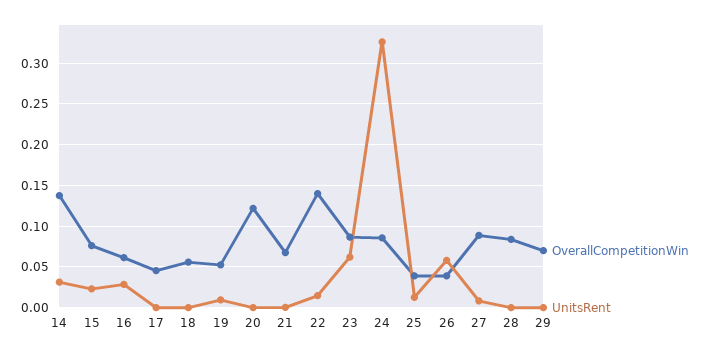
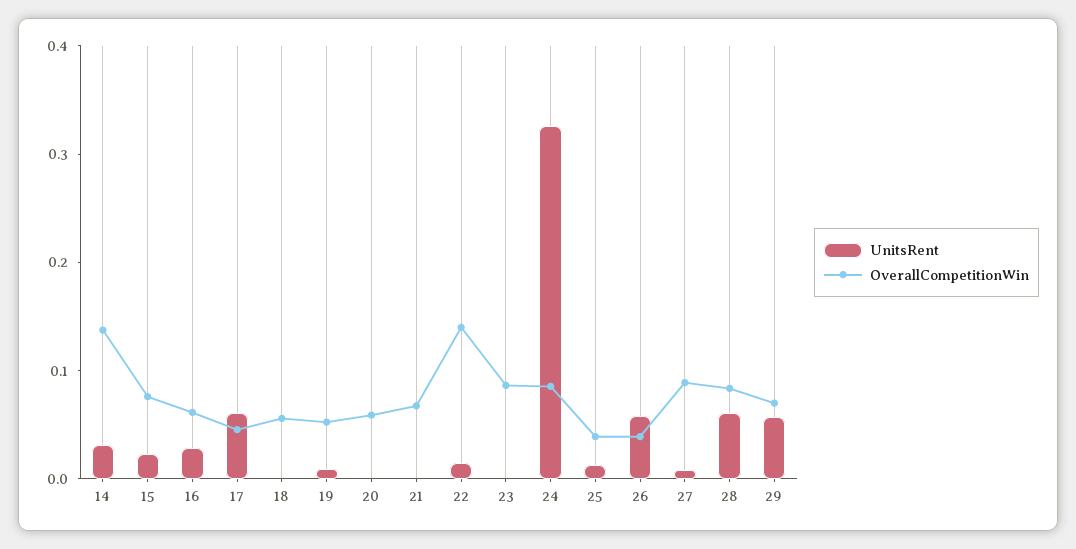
  {
    "OverallCompetitionWin": {
      "14": 0.14,
      "15": 0.08,
      "16": 0.06,
      "17": 0.05,
      "18": 0.06,
      "19": 0.05,
-     "20": 0.12,
+     "20": 0.06,
      "21": 0.07,
      "22": 0.14,
      "23": 0.09,
      "24": 0.09,
      "25": 0.04,
      "26": 0.04,
      "27": 0.09,
      "28": 0.08,
      "29": 0.07
    },
    "UnitsRent": {
      "14": 0.03,
      "15": 0.02,
      "16": 0.03,
-     "17": 0,
+     "17": 0.06,
      "18": 0,
      "19": 0.01,
      "20": 0,
      "21": 0,
      "22": 0.01,
-     "23": 0.06,
+     "23": 0,
      "24": 0.33,
      "25": 0.01,
      "26": 0.06,
      "27": 0.01,
-     "28": 0,
+     "28": 0.06,
-     "29": 0
+     "29": 0.06
    }
  }

